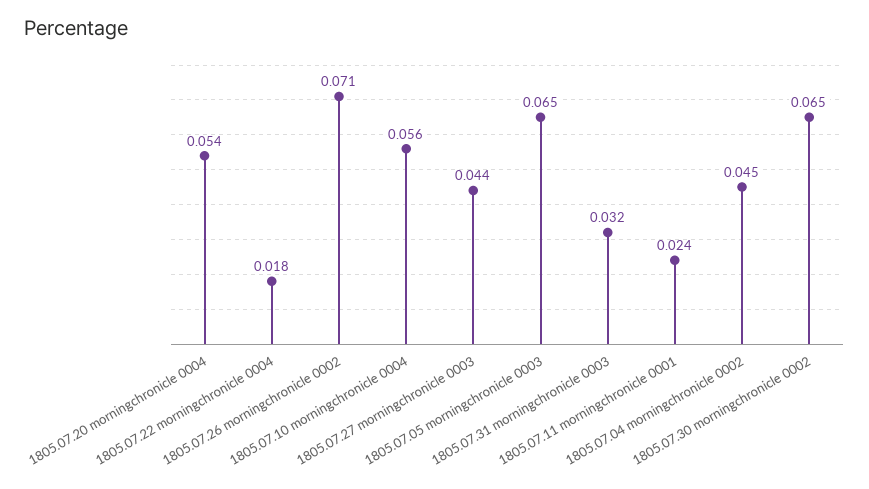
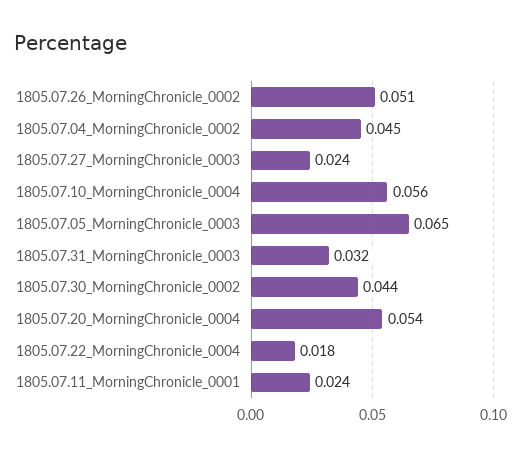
  {
    "1805.07.20 morningchronicle 0004": 0.054,
    "1805.07.22 morningchronicle 0004": 0.018,
-   "1805.07.26 morningchronicle 0002": 0.071,
+   "1805.07.26 morningchronicle 0002": 0.051,
    "1805.07.10 morningchronicle 0004": 0.056,
-   "1805.07.27 morningchronicle 0003": 0.044,
+   "1805.07.27 morningchronicle 0003": 0.024,
    "1805.07.05 morningchronicle 0003": 0.065,
    "1805.07.31 morningchronicle 0003": 0.032,
    "1805.07.11 morningchronicle 0001": 0.024,
    "1805.07.04 morningchronicle 0002": 0.045,
-   "1805.07.30 morningchronicle 0002": 0.065
+   "1805.07.30 morningchronicle 0002": 0.044
  }

